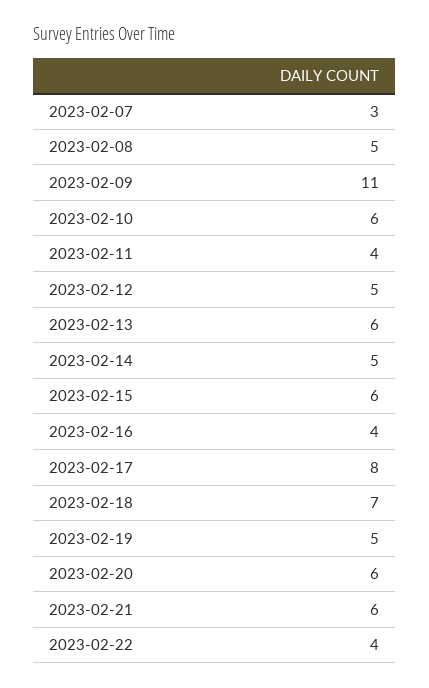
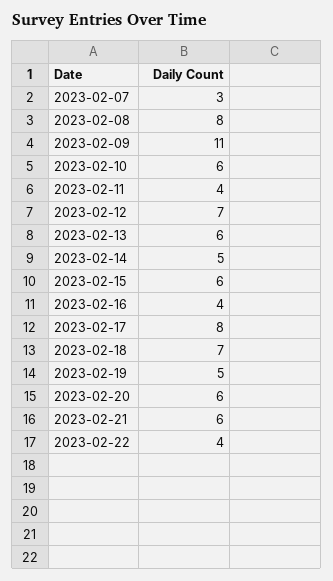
  {
    "2023-02-07": 3,
-   "2023-02-08": 5,
+   "2023-02-08": 8,
    "2023-02-09": 11,
    "2023-02-10": 6,
    "2023-02-11": 4,
-   "2023-02-12": 5,
+   "2023-02-12": 7,
    "2023-02-13": 6,
    "2023-02-14": 5,
    "2023-02-15": 6,
    "2023-02-16": 4,
    "2023-02-17": 8,
    "2023-02-18": 7,
    "2023-02-19": 5,
    "2023-02-20": 6,
    "2023-02-21": 6,
    "2023-02-22": 4
  }

